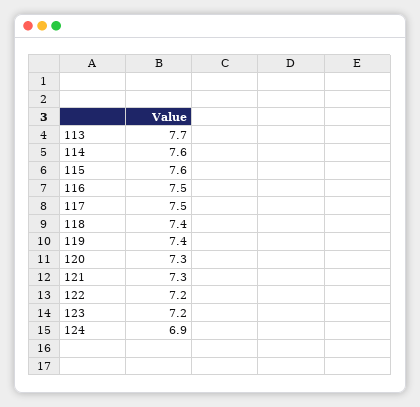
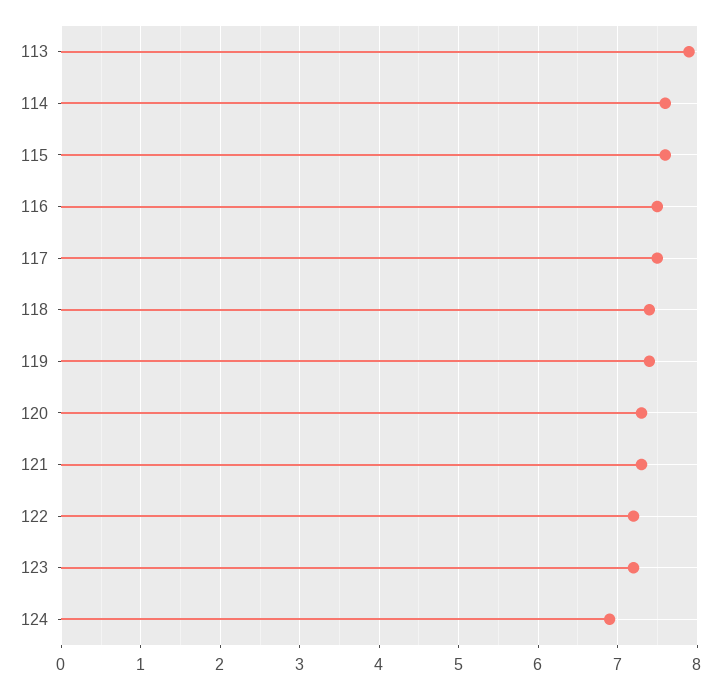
  {
-   "113": 7.7,
+   "113": 7.9,
    "114": 7.6,
    "115": 7.6,
    "116": 7.5,
    "117": 7.5,
    "118": 7.4,
    "119": 7.4,
    "120": 7.3,
    "121": 7.3,
    "122": 7.2,
    "123": 7.2,
    "124": 6.9
  }

